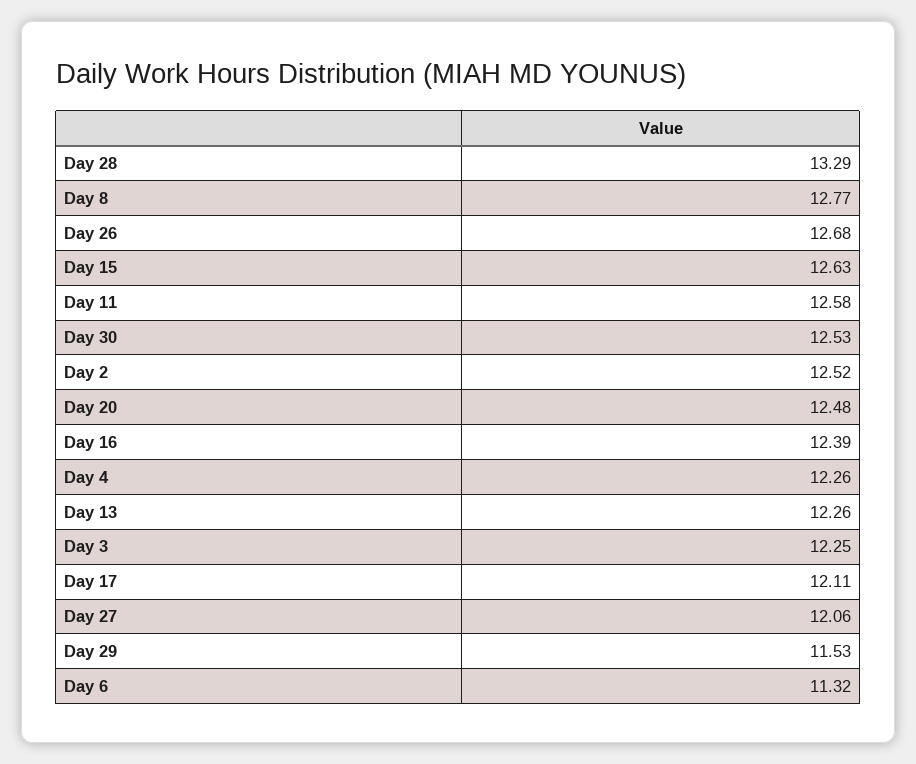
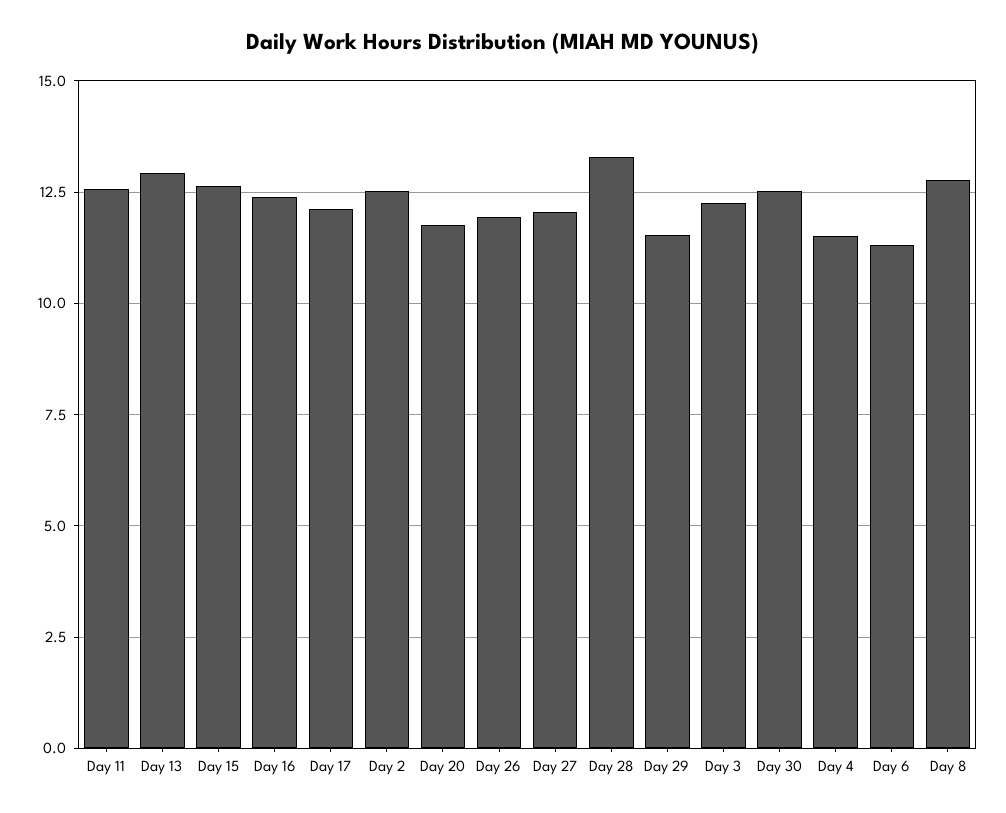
  {
    "Day 28": 13.29,
    "Day 8": 12.77,
-   "Day 26": 12.68,
+   "Day 26": 12,
    "Day 15": 12.63,
    "Day 11": 12.58,
    "Day 30": 12.53,
    "Day 2": 12.52,
-   "Day 20": 12.48,
+   "Day 20": 11.75,
    "Day 16": 12.39,
-   "Day 4": 12.26,
+   "Day 4": 11.5,
-   "Day 13": 12.26,
+   "Day 13": 13,
    "Day 3": 12.25,
    "Day 17": 12.11,
    "Day 27": 12.06,
    "Day 29": 11.53,
    "Day 6": 11.32
  }

